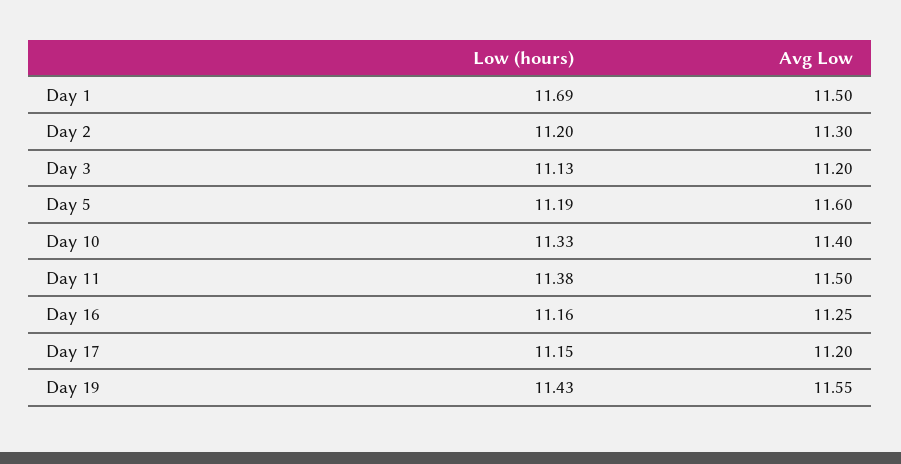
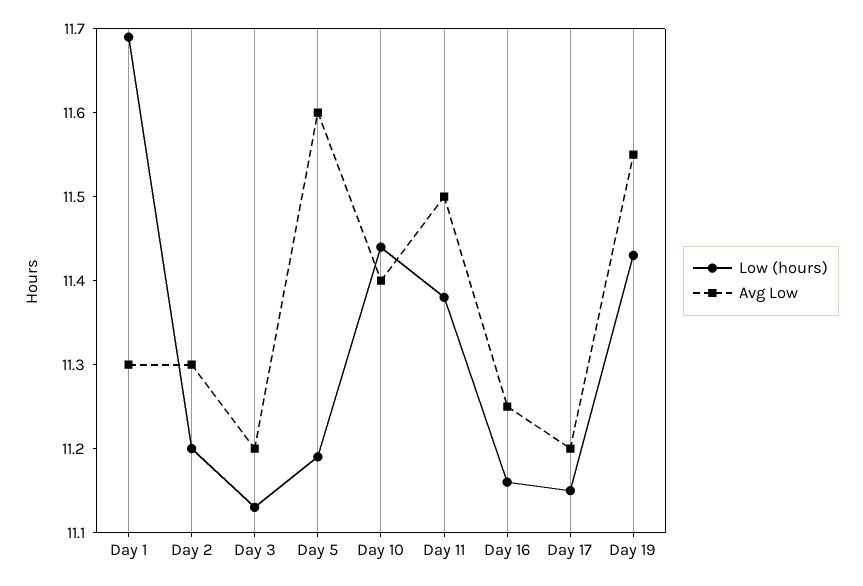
  {
    "Low (hours)": {
      "Day 1": 11.69,
      "Day 2": 11.2,
      "Day 3": 11.13,
      "Day 5": 11.19,
-     "Day 10": 11.33,
+     "Day 10": 11.44,
      "Day 11": 11.38,
      "Day 16": 11.16,
      "Day 17": 11.15,
      "Day 19": 11.43
    },
    "Avg Low": {
-     "Day 1": 11.5,
+     "Day 1": 11.3,
      "Day 2": 11.3,
      "Day 3": 11.2,
      "Day 5": 11.6,
      "Day 10": 11.4,
      "Day 11": 11.5,
      "Day 16": 11.25,
      "Day 17": 11.2,
      "Day 19": 11.55
    }
  }

